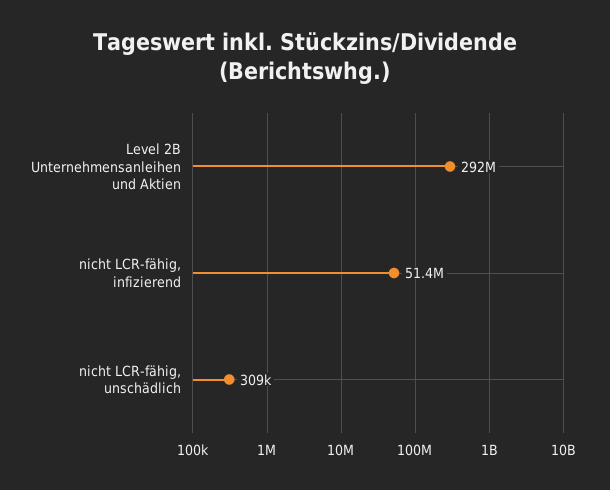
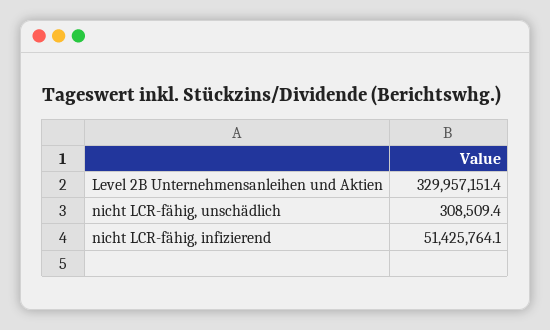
  {
-   "Level 2B Unternehmensanleihen und Aktien": 292000000,
+   "Level 2B Unternehmensanleihen und Aktien": 329957151.4,
    "nicht LCR-fähig, infizierend": 51425764.1,
    "nicht LCR-fähig, unschädlich": 308509.4
  }

